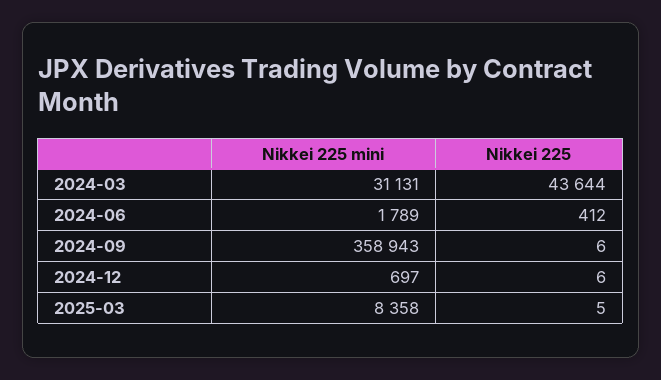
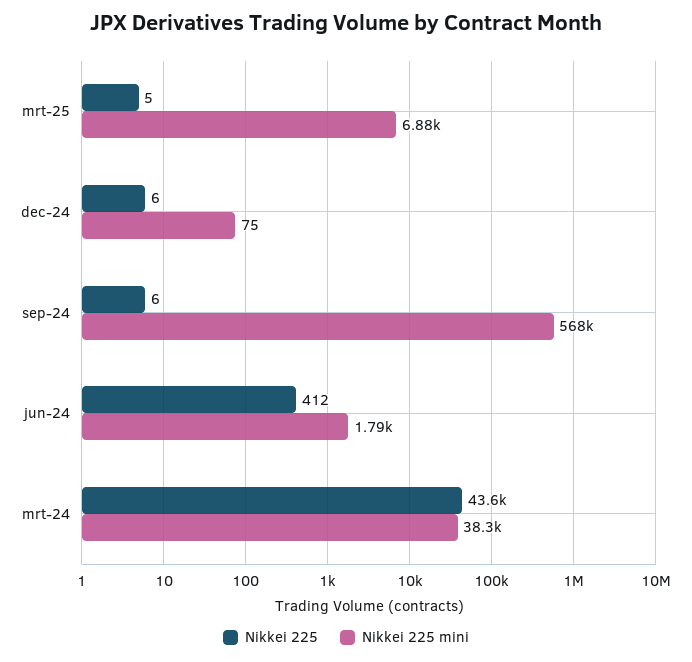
  {
    "Nikkei 225 mini": {
-     "2024-03": 31131,
+     "2024-03": 38300,
      "2024-06": 1789,
-     "2024-09": 358943,
+     "2024-09": 568000,
-     "2024-12": 697,
+     "2024-12": 75,
-     "2025-03": 8358
+     "2025-03": 6880
    },
    "Nikkei 225": {
      "2024-03": 43644,
      "2024-06": 412,
      "2024-09": 6,
      "2024-12": 6,
      "2025-03": 5
    }
  }

